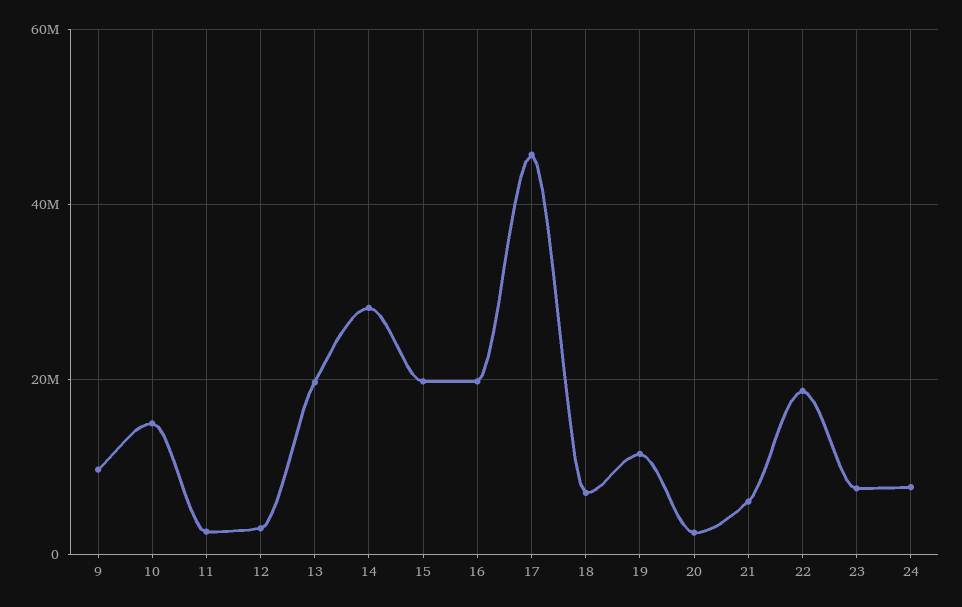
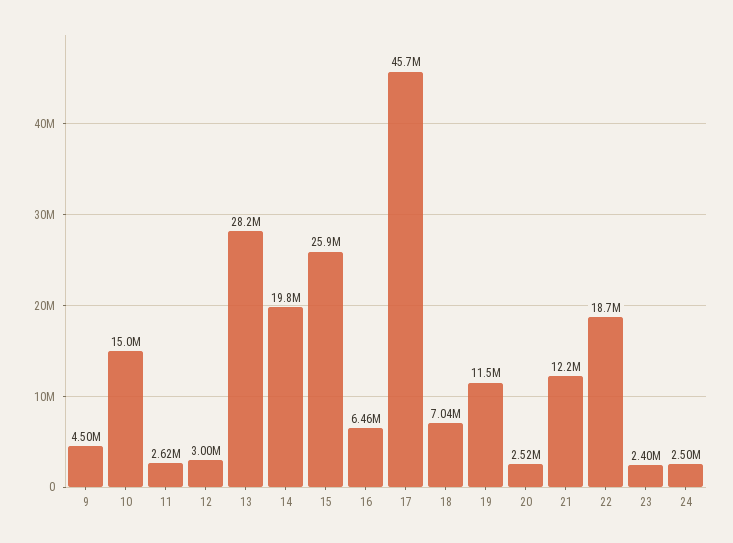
  {
-   "9": 10000000,
+   "9": 4500000,
    "10": 15000000,
    "11": 2620000,
    "12": 3000000,
-   "13": 20000000,
+   "13": 28200000,
-   "14": 28000000,
+   "14": 19800000,
-   "15": 20000000,
+   "15": 25900000,
-   "16": 20000000,
+   "16": 6460000,
    "17": 45700000,
    "18": 7040000,
    "19": 11500000,
    "20": 2520000,
-   "21": 6000000,
+   "21": 12200000,
    "22": 18700000,
-   "23": 8000000,
+   "23": 2400000,
-   "24": 8000000
+   "24": 2500000
  }

